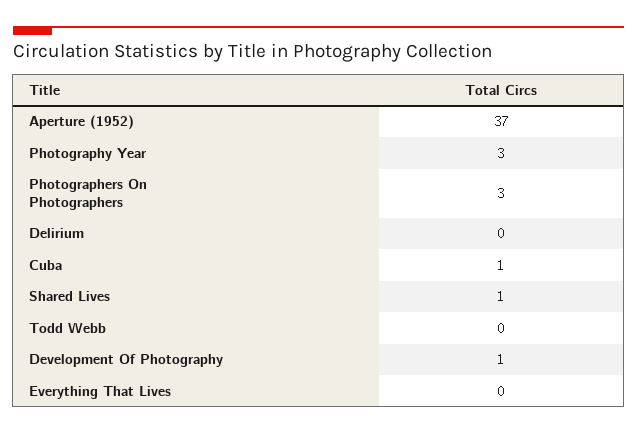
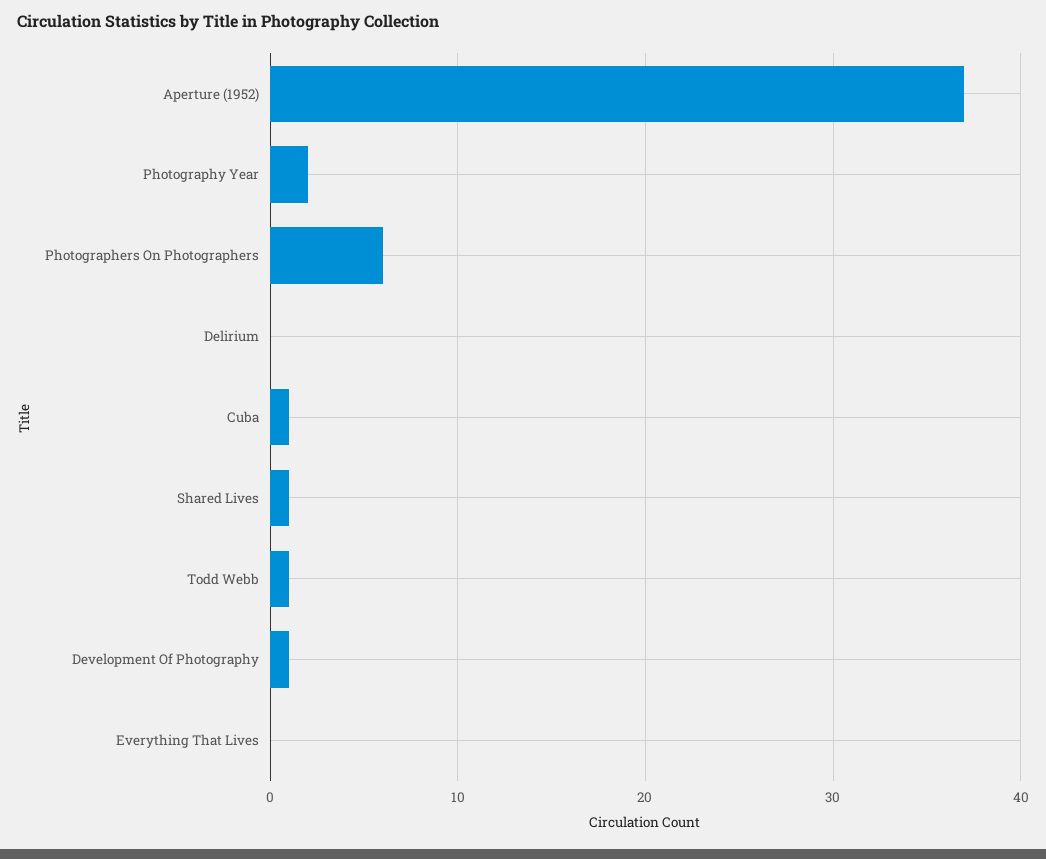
  {
    "Aperture (1952)": 37,
-   "Photography Year": 3,
+   "Photography Year": 2,
-   "Photographers On Photographers": 3,
+   "Photographers On Photographers": 6,
    "Delirium": 0,
    "Cuba": 1,
    "Shared Lives": 1,
-   "Todd Webb": 0,
+   "Todd Webb": 1,
    "Development Of Photography": 1,
    "Everything That Lives": 0
  }

